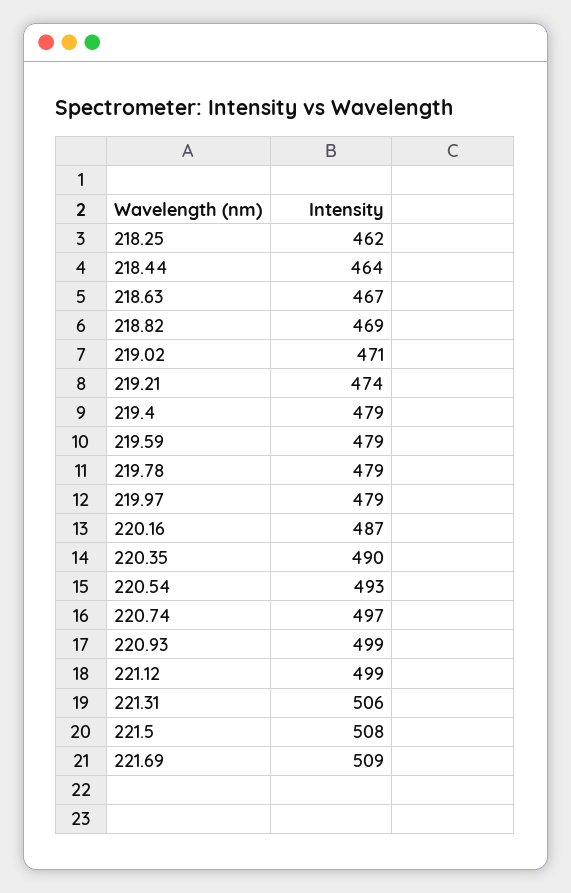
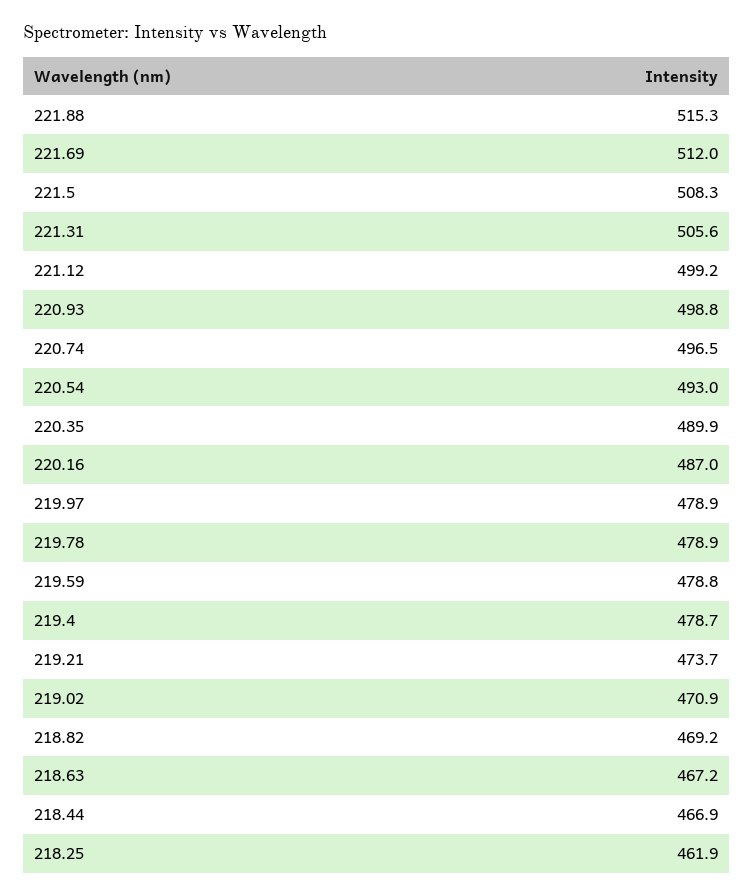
  {
    "218.25": 461.9,
-   "218.44": 464,
+   "218.44": 466.9,
    "218.63": 467.2,
    "218.82": 469.2,
    "219.02": 470.9,
    "219.21": 473.7,
    "219.4": 478.7,
    "219.59": 478.8,
    "219.78": 478.9,
    "219.97": 478.9,
    "220.16": 487,
    "220.35": 489.9,
    "220.54": 493,
    "220.74": 496.5,
    "220.93": 498.8,
    "221.12": 499.2,
    "221.31": 505.6,
    "221.5": 508.3,
-   "221.69": 509
+   "221.69": 512,
+   "221.88": 515.3
  }

